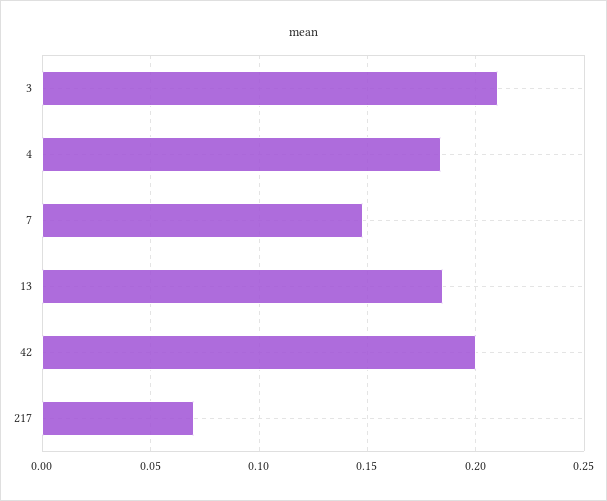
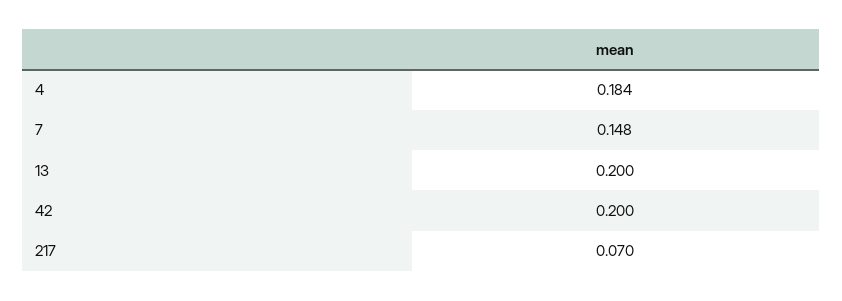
  {
-   "3": 0.21,
    "4": 0.184,
    "7": 0.148,
-   "13": 0.185,
+   "13": 0.2,
    "42": 0.2,
    "217": 0.07
  }

